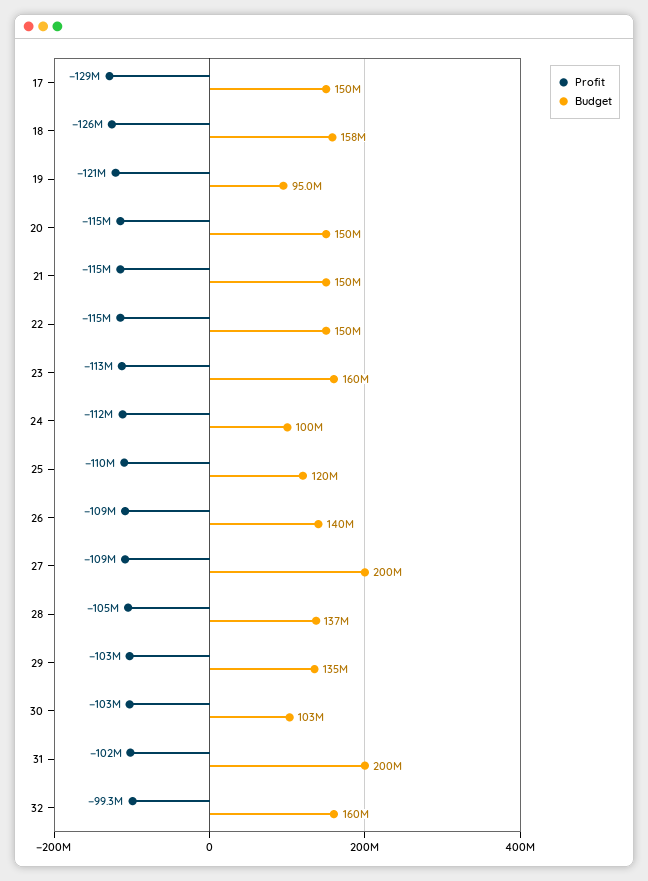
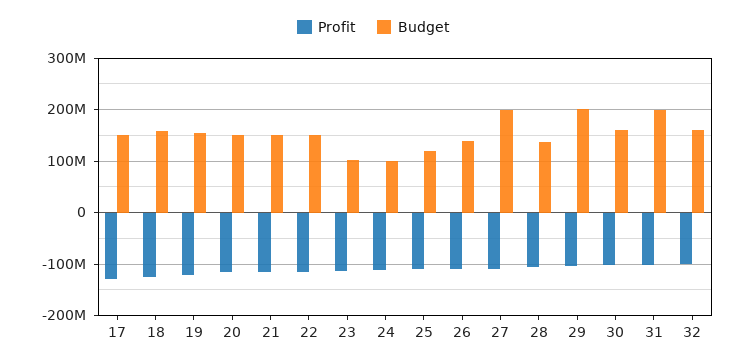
  {
    "Profit": {
      "17": -129000000,
      "18": -126000000,
      "19": -121000000,
      "20": -115000000,
      "21": -115000000,
      "22": -115000000,
      "23": -113000000,
      "24": -112000000,
      "25": -110000000,
      "26": -109000000,
      "27": -109000000,
      "28": -105000000,
      "29": -103000000,
      "30": -103000000,
      "31": -102000000,
      "32": -99300000
    },
    "Budget": {
      "17": 150000000,
      "18": 158000000,
-     "19": 95000000,
+     "19": 160000000,
      "20": 150000000,
      "21": 150000000,
      "22": 150000000,
-     "23": 160000000,
+     "23": 100000000,
      "24": 100000000,
      "25": 120000000,
      "26": 140000000,
      "27": 200000000,
      "28": 137000000,
-     "29": 135000000,
+     "29": 200000000,
-     "30": 103000000,
+     "30": 160000000,
      "31": 200000000,
      "32": 160000000
    }
  }

